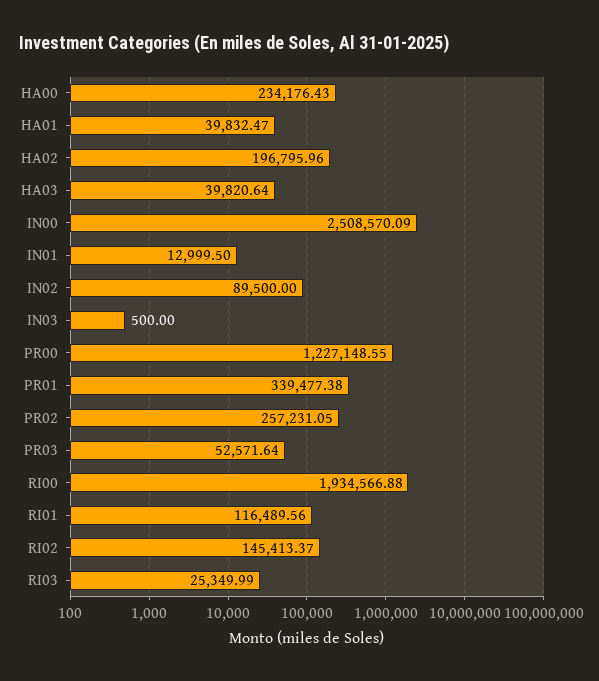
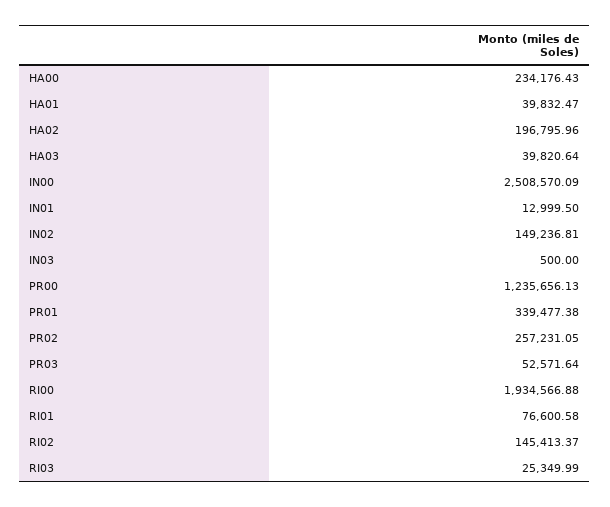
  {
    "HA00": 234176.43,
    "HA01": 39832.47,
    "HA02": 196795.96,
    "HA03": 39820.64,
    "IN00": 2508570.09,
    "IN01": 12999.5,
-   "IN02": 89500,
+   "IN02": 149236.81,
    "IN03": 500,
-   "PR00": 1227148.55,
+   "PR00": 1235656.13,
    "PR01": 339477.38,
    "PR02": 257231.05,
    "PR03": 52571.64,
    "RI00": 1934566.88,
-   "RI01": 116489.56,
+   "RI01": 76600.58,
    "RI02": 145413.37,
    "RI03": 25349.99
  }

